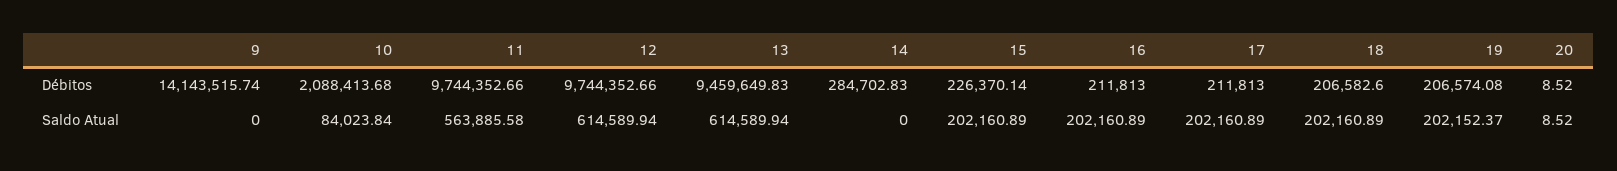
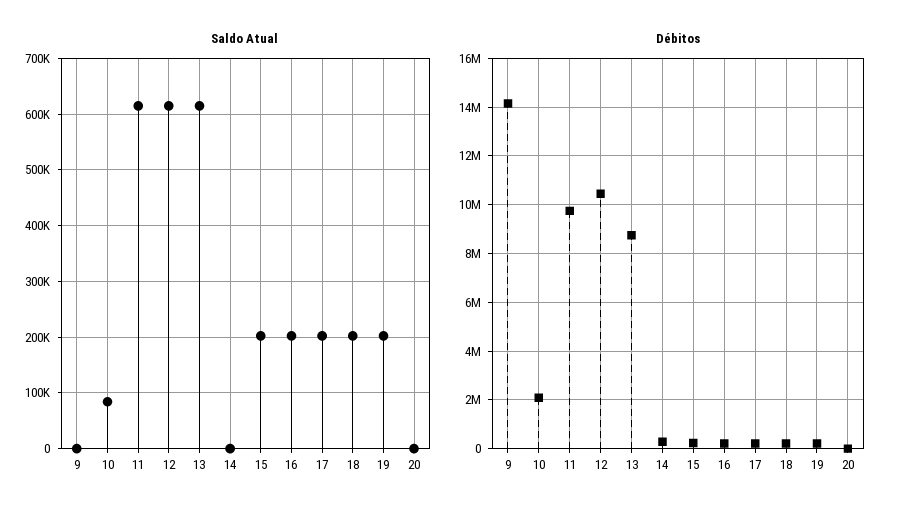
  {
    "Débitos": {
      "9": 14143515.74,
      "10": 2088413.68,
      "11": 9744352.66,
-     "12": 9744352.66,
+     "12": 10500000,
-     "13": 9459649.83,
+     "13": 8750000,
      "14": 284702.83,
      "15": 226370.14,
      "16": 211813,
      "17": 211813,
      "18": 206582.6,
      "19": 206574.08,
      "20": 8.52
    },
    "Saldo Atual": {
      "9": 0,
      "10": 84023.84,
-     "11": 563885.58,
+     "11": 620000,
      "12": 614589.94,
      "13": 614589.94,
      "14": 0,
      "15": 202160.89,
      "16": 202160.89,
      "17": 202160.89,
      "18": 202160.89,
      "19": 202152.37,
      "20": 8.52
    }
  }

